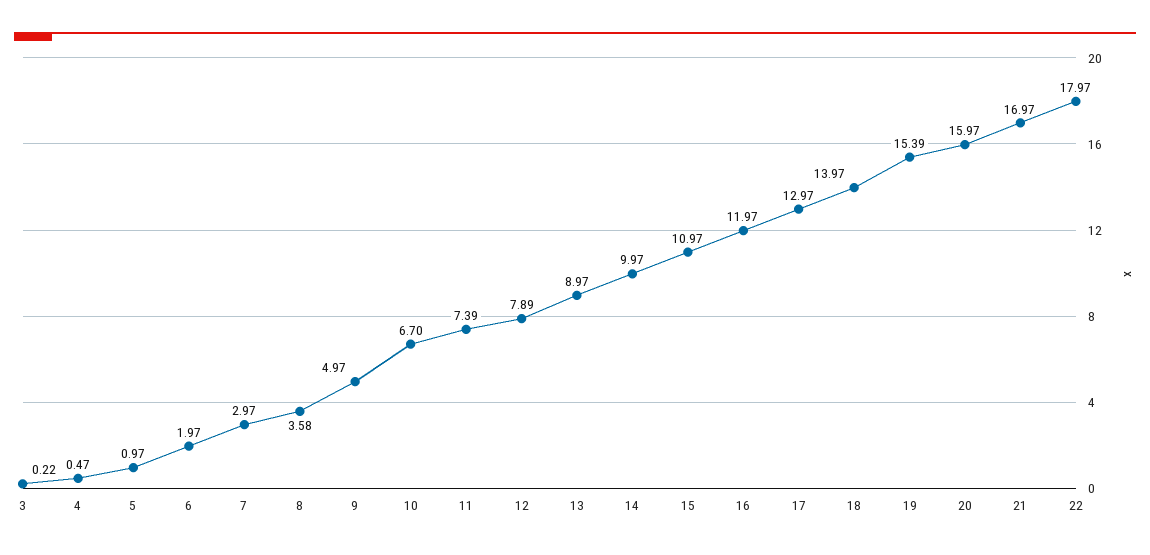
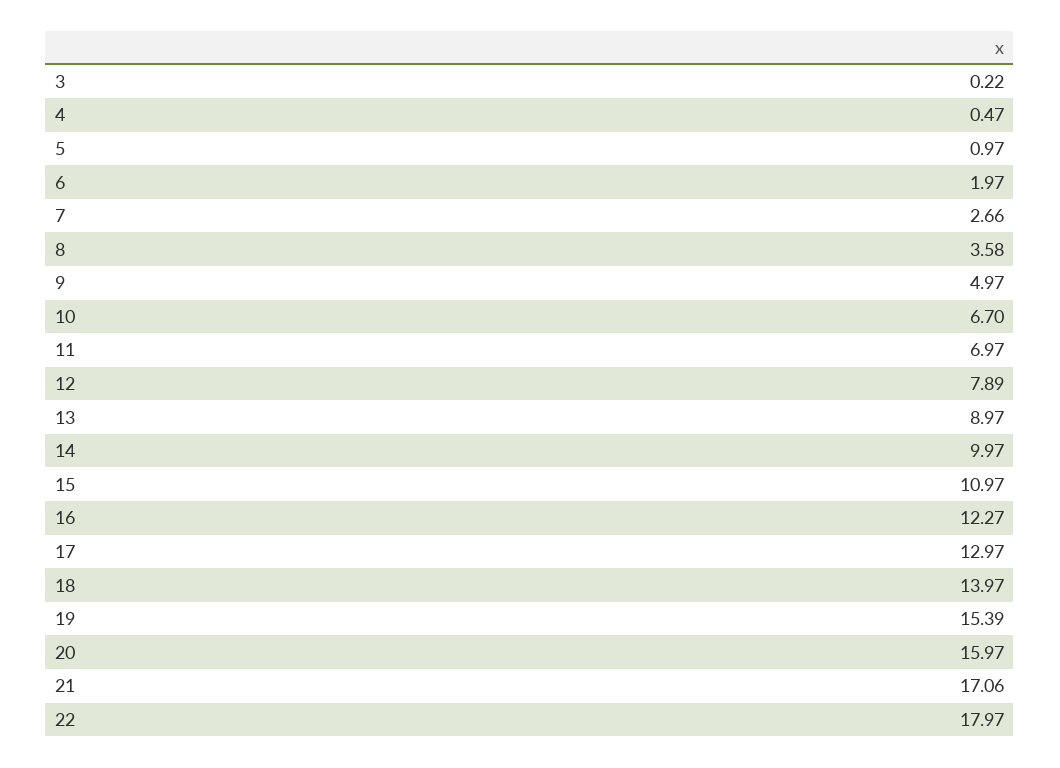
  {
    "3": 0.22,
    "4": 0.47,
    "5": 0.97,
    "6": 1.97,
-   "7": 2.97,
+   "7": 2.66,
    "8": 3.58,
    "9": 4.97,
    "10": 6.7,
-   "11": 7.39,
+   "11": 6.97,
    "12": 7.89,
    "13": 8.97,
    "14": 9.97,
    "15": 10.97,
-   "16": 11.97,
+   "16": 12.27,
    "17": 12.97,
    "18": 13.97,
    "19": 15.39,
    "20": 15.97,
-   "21": 16.97,
+   "21": 17.06,
    "22": 17.97
  }

